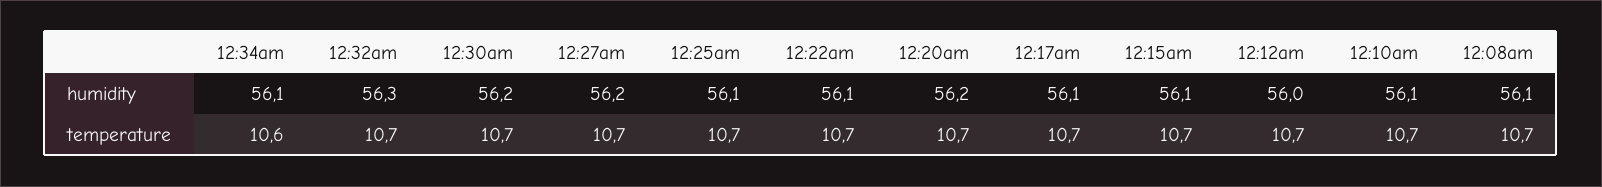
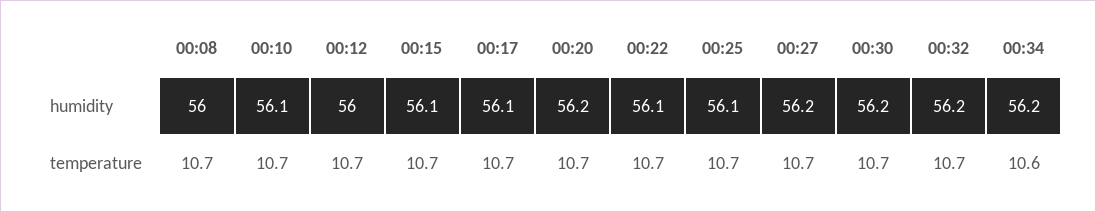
  {
    "12:34am": {
-     "humidity": 56.1,
+     "humidity": 56.2,
      "temperature": 10.6
    },
    "12:32am": {
-     "humidity": 56.3,
+     "humidity": 56.2,
      "temperature": 10.7
    },
    "12:30am": {
      "humidity": 56.2,
      "temperature": 10.7
    },
    "12:27am": {
      "humidity": 56.2,
      "temperature": 10.7
    },
    "12:25am": {
      "humidity": 56.1,
      "temperature": 10.7
    },
    "12:22am": {
      "humidity": 56.1,
      "temperature": 10.7
    },
    "12:20am": {
      "humidity": 56.2,
      "temperature": 10.7
    },
    "12:17am": {
      "humidity": 56.1,
      "temperature": 10.7
    },
    "12:15am": {
      "humidity": 56.1,
      "temperature": 10.7
    },
    "12:12am": {
      "humidity": 56,
      "temperature": 10.7
    },
    "12:10am": {
      "humidity": 56.1,
      "temperature": 10.7
    },
    "12:08am": {
-     "humidity": 56.1,
+     "humidity": 56,
      "temperature": 10.7
    }
  }

